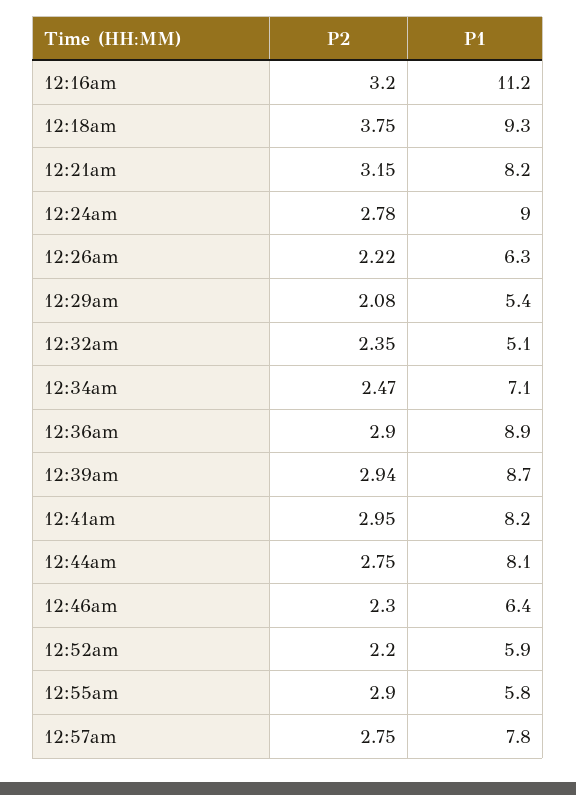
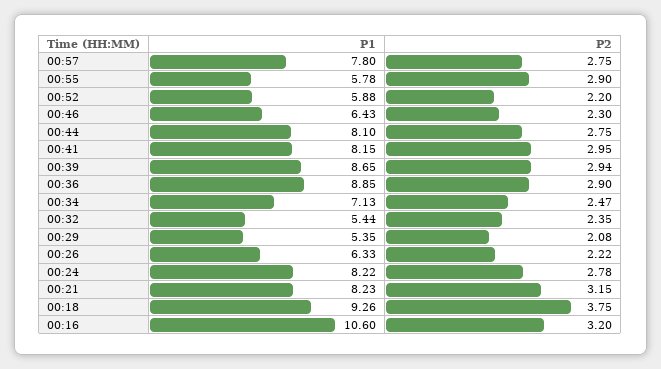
  {
    "P2": {
      "12:16am": 3.2,
      "12:18am": 3.75,
      "12:21am": 3.15,
      "12:24am": 2.78,
      "12:26am": 2.22,
      "12:29am": 2.08,
      "12:32am": 2.35,
      "12:34am": 2.47,
      "12:36am": 2.9,
      "12:39am": 2.94,
      "12:41am": 2.95,
      "12:44am": 2.75,
      "12:46am": 2.3,
      "12:52am": 2.2,
      "12:55am": 2.9,
      "12:57am": 2.75
    },
    "P1": {
-     "12:16am": 11.2,
+     "12:16am": 10.6,
      "12:18am": 9.26,
      "12:21am": 8.23,
-     "12:24am": 9,
+     "12:24am": 8.22,
      "12:26am": 6.33,
      "12:29am": 5.35,
-     "12:32am": 5.1,
+     "12:32am": 5.44,
      "12:34am": 7.13,
      "12:36am": 8.85,
      "12:39am": 8.65,
      "12:41am": 8.15,
      "12:44am": 8.1,
      "12:46am": 6.43,
      "12:52am": 5.88,
      "12:55am": 5.78,
      "12:57am": 7.8
    }
  }

